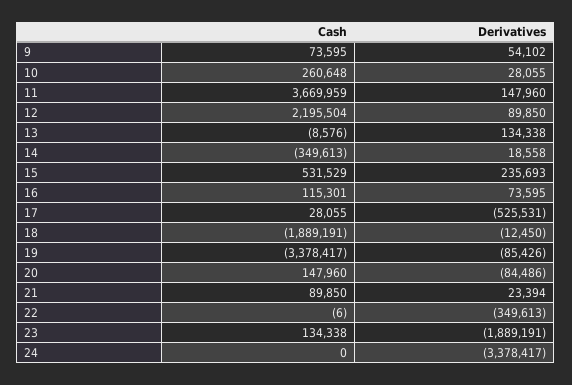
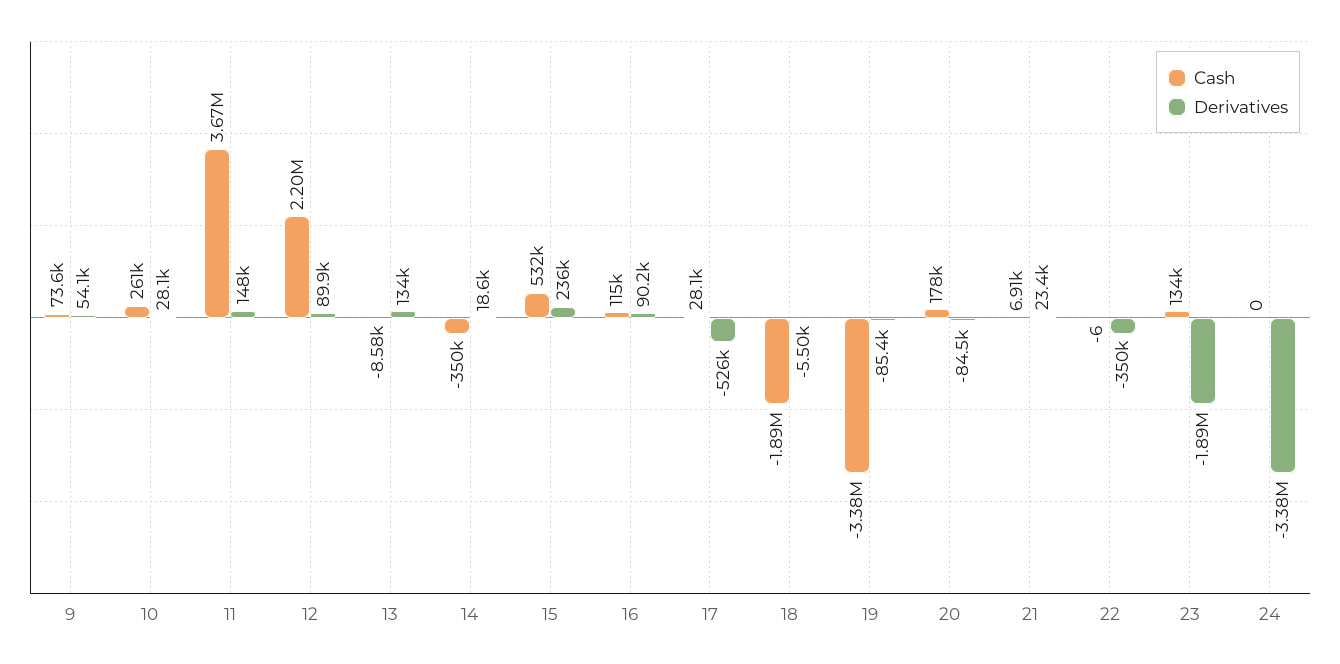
  {
    "Cash": {
      "9": 73595,
      "10": 260648,
      "11": 3669959,
      "12": 2195504,
      "13": -8576,
      "14": -349613,
      "15": 531529,
      "16": 115301,
      "17": 28055,
      "18": -1889191,
      "19": -3378417,
-     "20": 147960,
+     "20": 178000,
-     "21": 89850,
+     "21": 6910,
      "22": -6,
      "23": 134338,
      "24": 0
    },
    "Derivatives": {
      "9": 54102,
      "10": 28055,
      "11": 147960,
      "12": 89850,
      "13": 134338,
      "14": 18558,
      "15": 235693,
-     "16": 73595,
+     "16": 90200,
      "17": -525531,
-     "18": -12450,
+     "18": -5500,
      "19": -85426,
      "20": -84486,
      "21": 23394,
      "22": -349613,
      "23": -1889191,
      "24": -3378417
    }
  }

